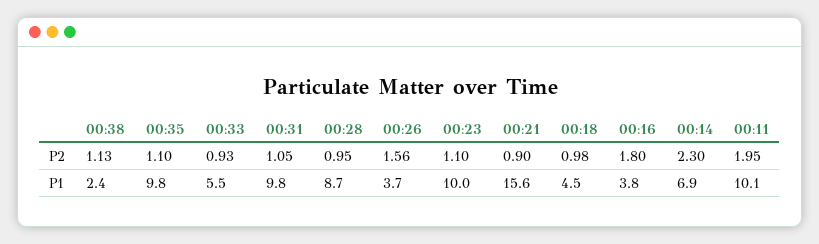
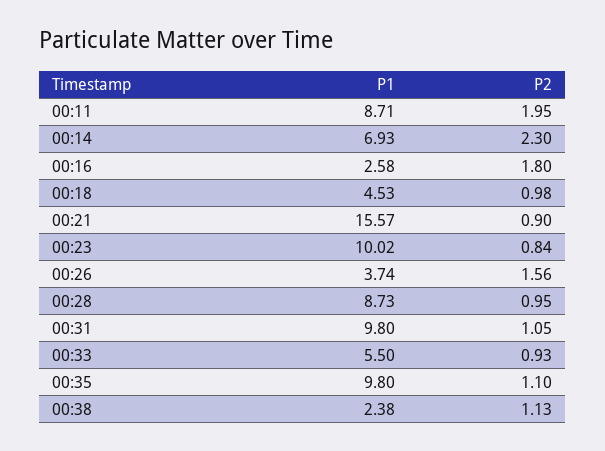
  {
    "00:38": {
      "P2": 1.13,
      "P1": 2.38
    },
    "00:35": {
      "P2": 1.1,
      "P1": 9.8
    },
    "00:33": {
      "P2": 0.93,
      "P1": 5.5
    },
    "00:31": {
      "P2": 1.05,
      "P1": 9.8
    },
    "00:28": {
      "P2": 0.95,
      "P1": 8.73
    },
    "00:26": {
      "P2": 1.56,
      "P1": 3.74
    },
    "00:23": {
-     "P2": 1.1,
+     "P2": 0.84,
      "P1": 10.02
    },
    "00:21": {
      "P2": 0.9,
      "P1": 15.57
    },
    "00:18": {
      "P2": 0.98,
      "P1": 4.53
    },
    "00:16": {
      "P2": 1.8,
-     "P1": 3.8
+     "P1": 2.58
    },
    "00:14": {
      "P2": 2.3,
      "P1": 6.93
    },
    "00:11": {
      "P2": 1.95,
-     "P1": 10.1
+     "P1": 8.71
    }
  }

